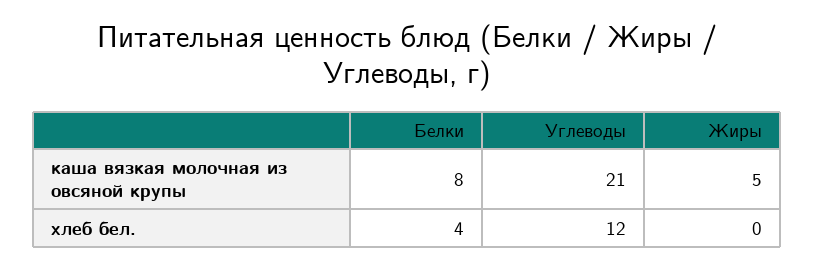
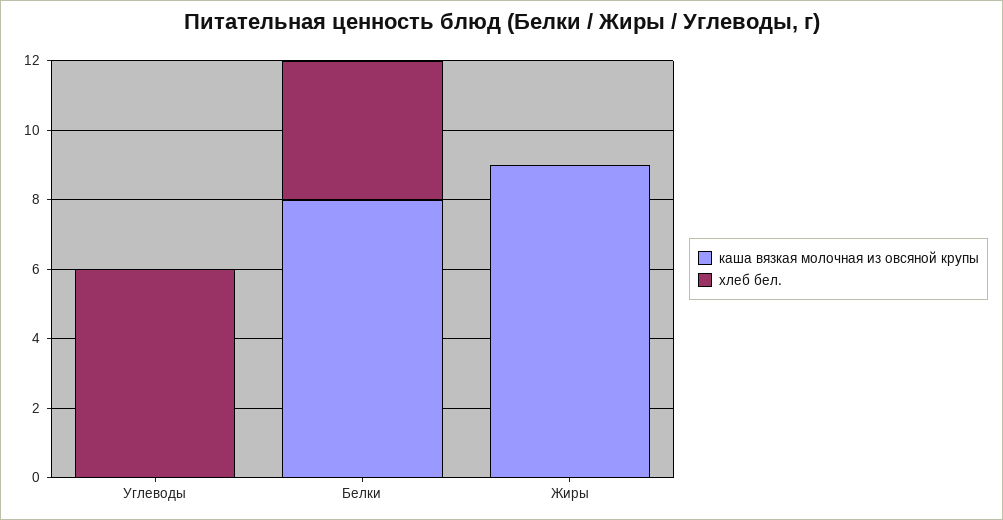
  {
    "каша вязкая молочная из овсяной крупы": {
      "Белки": 8,
-     "Углеводы": 21,
+     "Углеводы": 0,
-     "Жиры": 5
+     "Жиры": 9
    },
    "хлеб бел.": {
      "Белки": 4,
-     "Углеводы": 12,
+     "Углеводы": 6,
      "Жиры": 0
    }
  }

